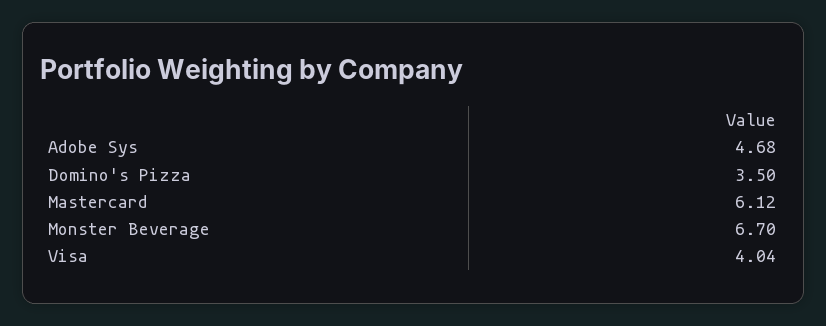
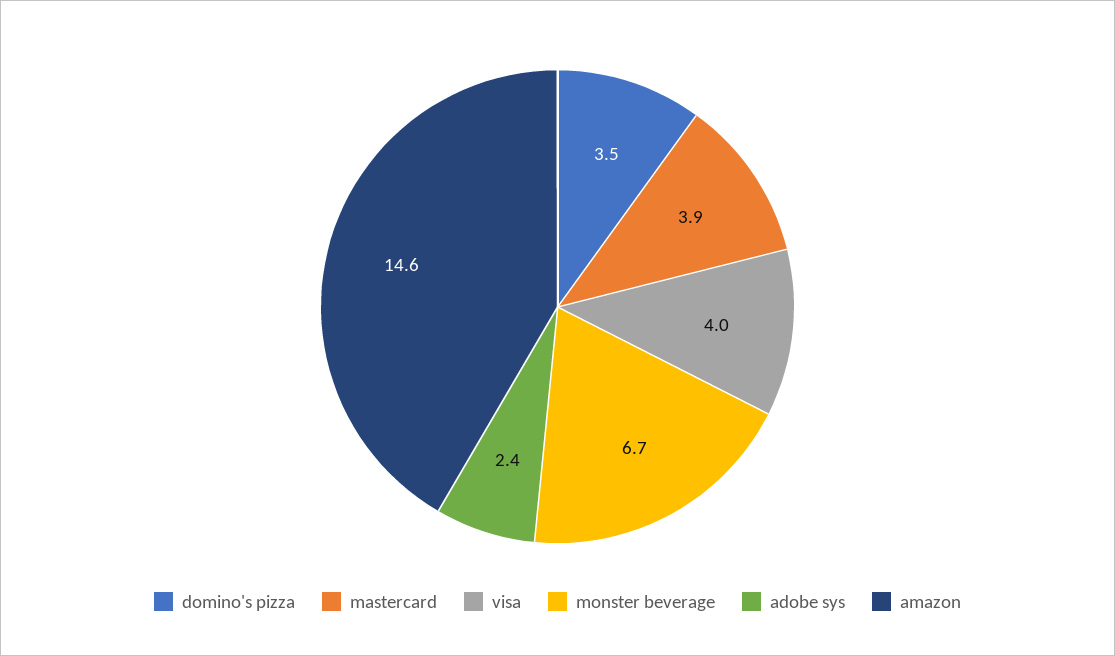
  {
-   "Adobe Sys": 4.68,
+   "Adobe Sys": 2.4,
    "Domino's Pizza": 3.5,
-   "Mastercard": 6.12,
+   "Mastercard": 3.9,
    "Monster Beverage": 6.7,
-   "Visa": 4.04
+   "Visa": 4.04,
+   "amazon": 14.6
  }

